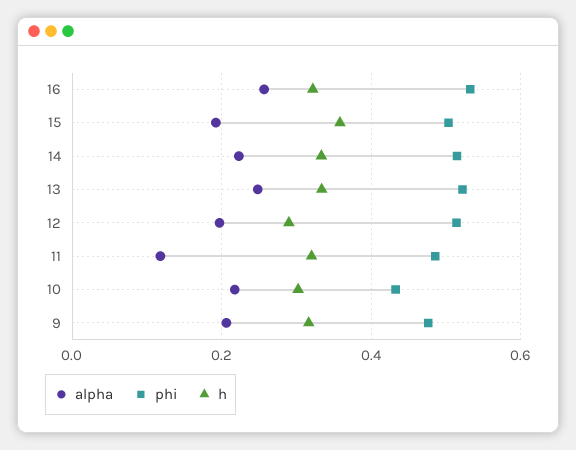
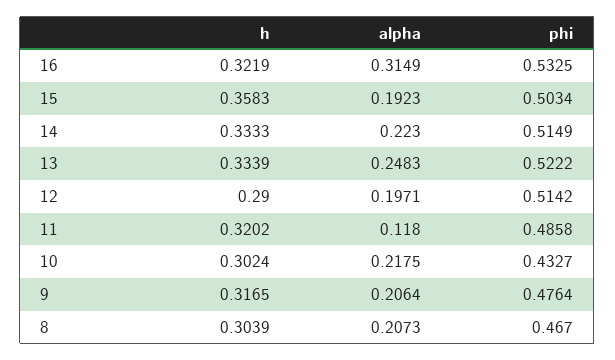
  {
    "alpha": {
-     "16": 0.26,
+     "16": 0.3149,
      "15": 0.1923,
      "14": 0.223,
      "13": 0.2483,
      "12": 0.1971,
      "11": 0.118,
      "10": 0.2175,
-     "9": 0.2064
+     "9": 0.2064,
+     "8": 0.2073
    },
    "phi": {
      "16": 0.5325,
      "15": 0.5034,
      "14": 0.5149,
      "13": 0.5222,
      "12": 0.5142,
      "11": 0.4858,
      "10": 0.4327,
-     "9": 0.4764
+     "9": 0.4764,
+     "8": 0.467
    },
    "h": {
      "16": 0.3219,
      "15": 0.3583,
      "14": 0.3333,
      "13": 0.3339,
      "12": 0.29,
      "11": 0.3202,
      "10": 0.3024,
-     "9": 0.3165
+     "9": 0.3165,
+     "8": 0.3039
    }
  }

